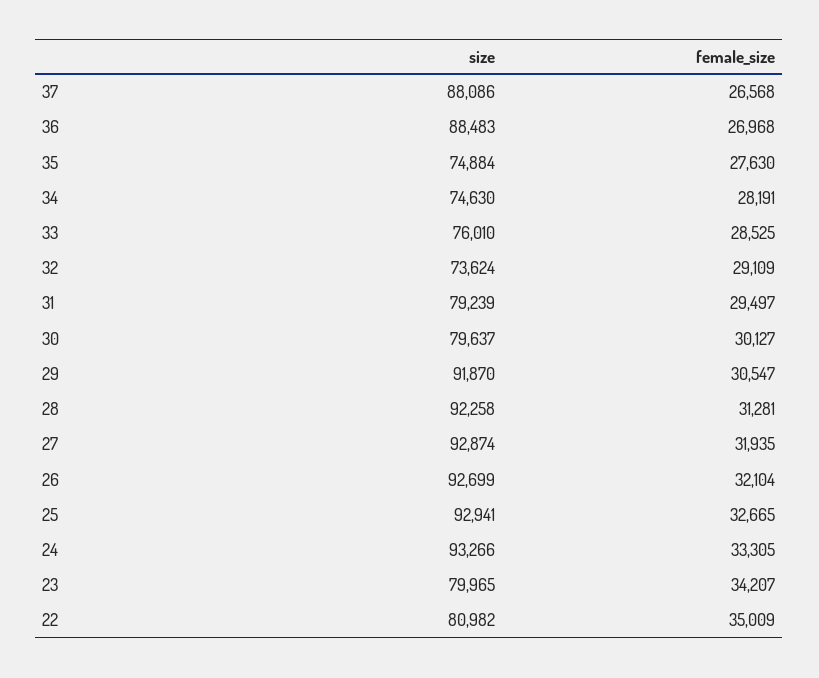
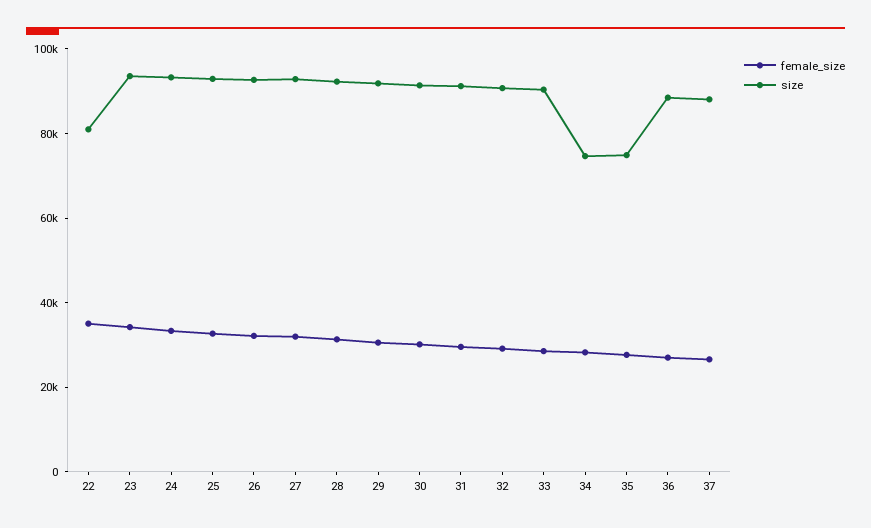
  {
    "size": {
      "37": 88086,
      "36": 88483,
      "35": 74884,
      "34": 74630,
-     "33": 76010,
+     "33": 90000,
-     "32": 73624,
+     "32": 90000,
-     "31": 79239,
+     "31": 90000,
-     "30": 79637,
+     "30": 90000,
      "29": 91870,
      "28": 92258,
      "27": 92874,
      "26": 92699,
      "25": 92941,
      "24": 93266,
-     "23": 79965,
+     "23": 95000,
      "22": 80982
    },
    "female_size": {
      "37": 26568,
      "36": 26968,
      "35": 27630,
      "34": 28191,
      "33": 28525,
      "32": 29109,
      "31": 29497,
      "30": 30127,
      "29": 30547,
      "28": 31281,
      "27": 31935,
      "26": 32104,
      "25": 32665,
      "24": 33305,
      "23": 34207,
      "22": 35009
    }
  }

